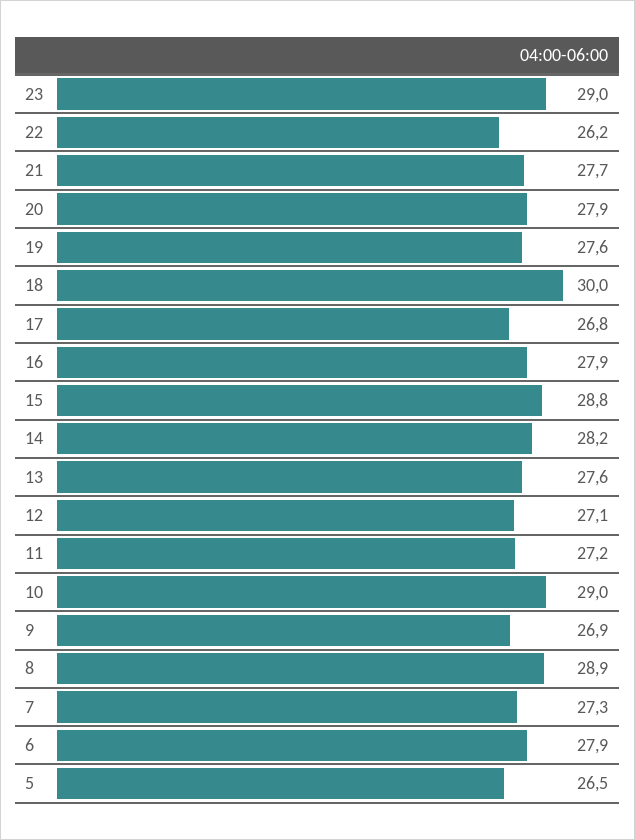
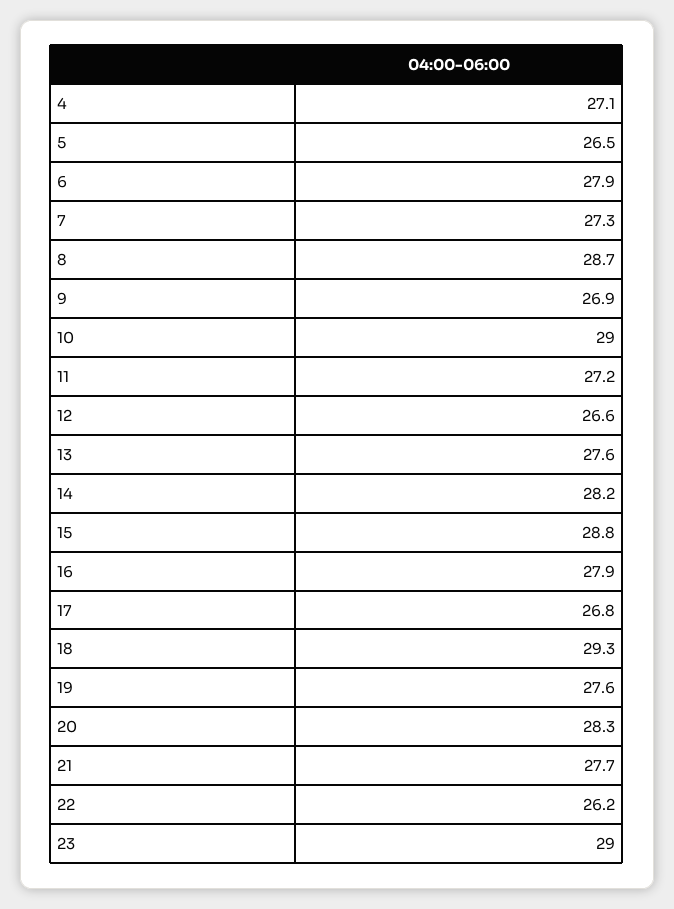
  {
    "23": 29,
    "22": 26.2,
    "21": 27.7,
-   "20": 27.9,
+   "20": 28.3,
    "19": 27.6,
-   "18": 30,
+   "18": 29.3,
    "17": 26.8,
    "16": 27.9,
    "15": 28.8,
    "14": 28.2,
    "13": 27.6,
-   "12": 27.1,
+   "12": 26.6,
    "11": 27.2,
    "10": 29,
    "9": 26.9,
-   "8": 28.9,
+   "8": 28.7,
    "7": 27.3,
    "6": 27.9,
-   "5": 26.5
+   "5": 26.5,
+   "4": 27.1
  }

